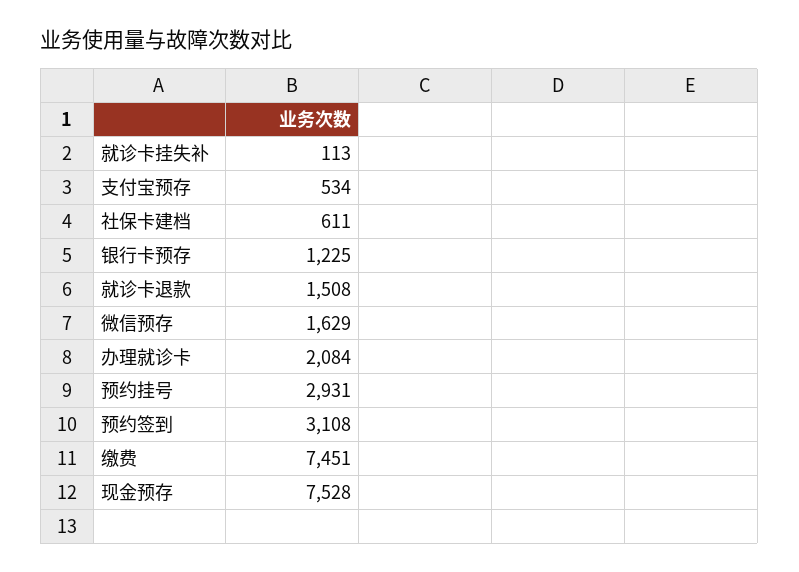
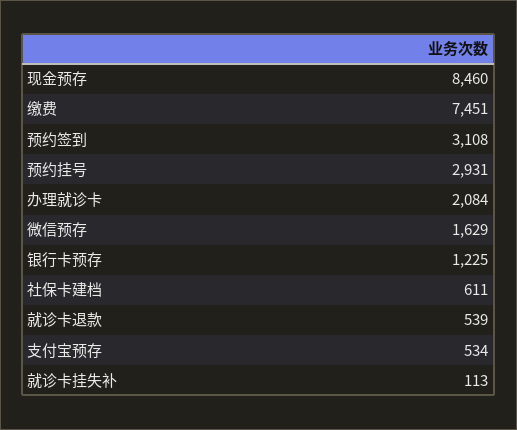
  {
    "就诊卡挂失补": 113,
    "支付宝预存": 534,
    "社保卡建档": 611,
    "银行卡预存": 1225,
-   "就诊卡退款": 1508,
+   "就诊卡退款": 539,
    "微信预存": 1629,
    "办理就诊卡": 2084,
    "预约挂号": 2931,
    "预约签到": 3108,
    "缴费": 7451,
-   "现金预存": 7528
+   "现金预存": 8460
  }

